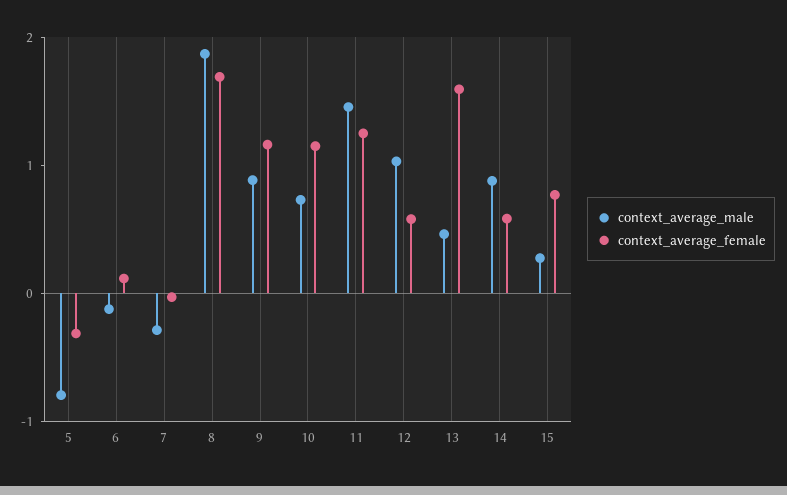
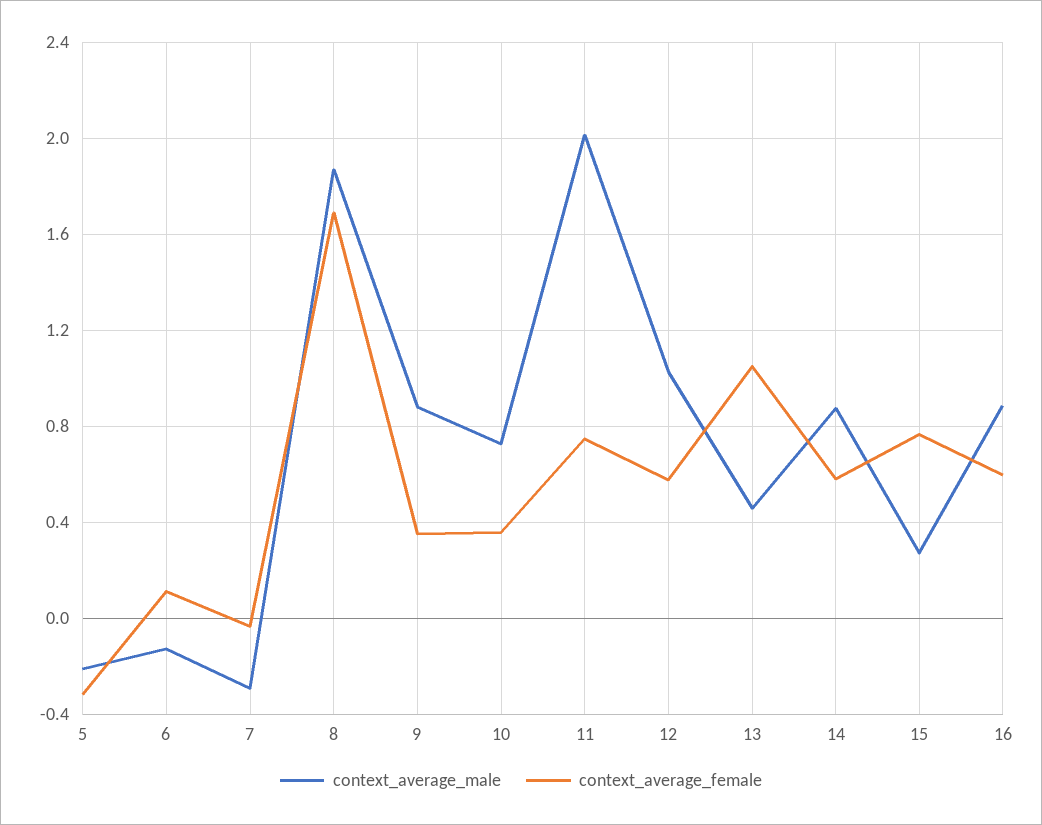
  {
    "context_average_male": {
-     "5": -0.8,
+     "5": -0.2,
      "6": -0.15,
      "7": -0.3,
      "8": 1.85,
      "9": 0.9,
      "10": 0.75,
-     "11": 1.4,
+     "11": 2,
      "12": 1.05,
      "13": 0.45,
      "14": 0.9,
-     "15": 0.25
+     "15": 0.25,
+     "16": 0.9
    },
    "context_average_female": {
      "5": -0.3,
      "6": 0.1,
      "7": -0.05,
      "8": 1.7,
-     "9": 1.2,
+     "9": 0.35,
-     "10": 1.2,
+     "10": 0.35,
-     "11": 1.2,
+     "11": 0.75,
      "12": 0.6,
-     "13": 1.6,
+     "13": 1.05,
      "14": 0.6,
-     "15": 0.75
+     "15": 0.75,
+     "16": 0.6
    }
  }

